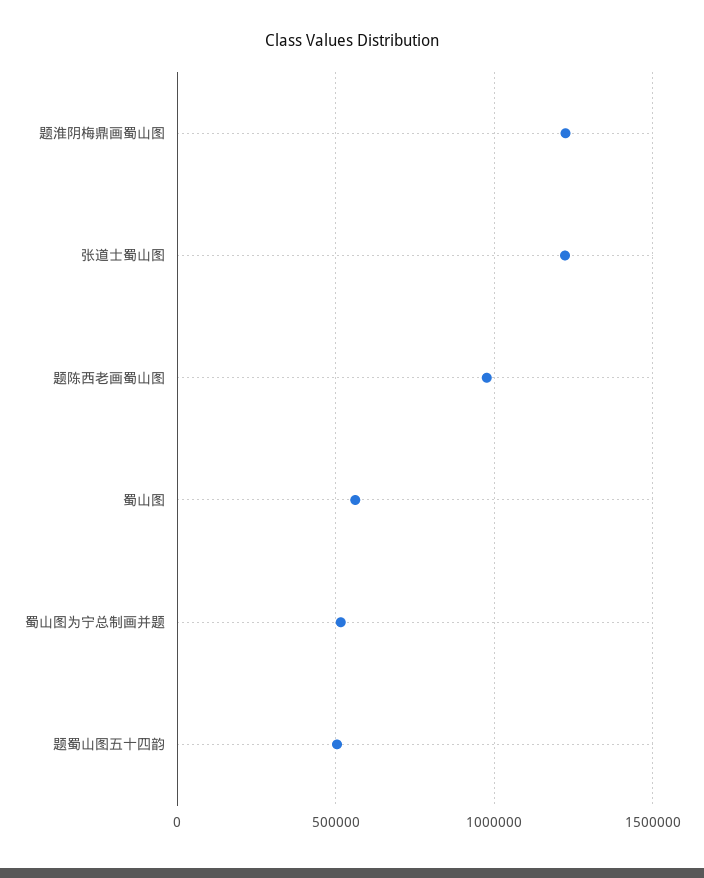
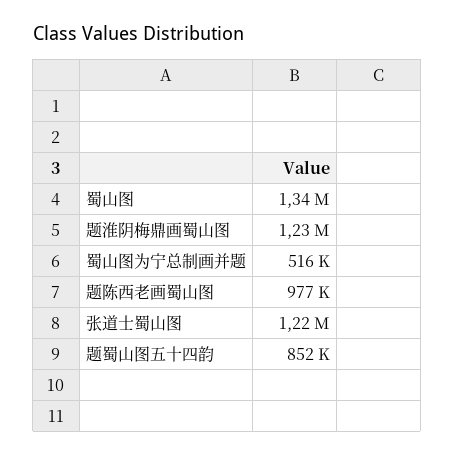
  {
    "题淮阴梅鼎画蜀山图": 1230000,
    "张道士蜀山图": 1220000,
    "题陈西老画蜀山图": 977000,
-   "蜀山图": 550000,
+   "蜀山图": 1340000,
    "蜀山图为宁总制画并题": 516000,
-   "题蜀山图五十四韵": 500000
+   "题蜀山图五十四韵": 852000
  }

